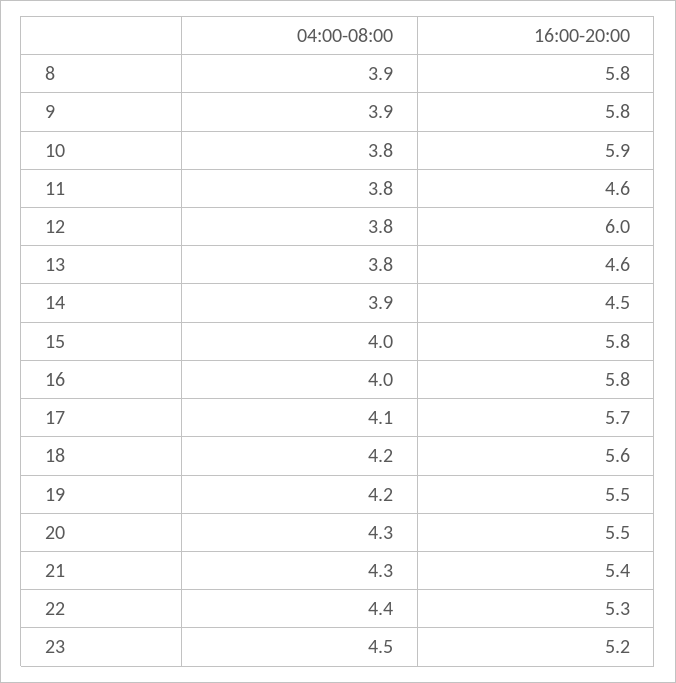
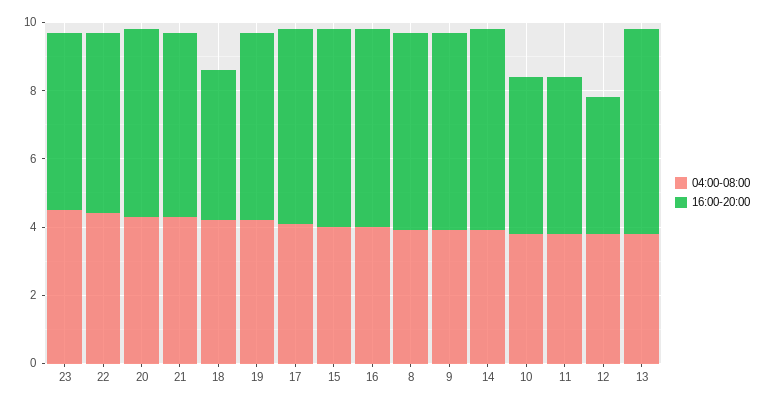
  {
    "04:00-08:00": {
      "8": 3.9,
      "9": 3.9,
      "10": 3.8,
      "11": 3.8,
      "12": 3.8,
      "13": 3.8,
      "14": 3.9,
      "15": 4,
      "16": 4,
      "17": 4.1,
      "18": 4.2,
      "19": 4.2,
      "20": 4.3,
      "21": 4.3,
      "22": 4.4,
      "23": 4.5
    },
    "16:00-20:00": {
      "8": 5.8,
      "9": 5.8,
-     "10": 5.9,
+     "10": 4.5,
      "11": 4.6,
-     "12": 6,
+     "12": 4,
-     "13": 4.6,
+     "13": 6,
-     "14": 4.5,
+     "14": 6,
      "15": 5.8,
      "16": 5.8,
      "17": 5.7,
-     "18": 5.6,
+     "18": 4.5,
      "19": 5.5,
      "20": 5.5,
      "21": 5.4,
      "22": 5.3,
      "23": 5.2
    }
  }

